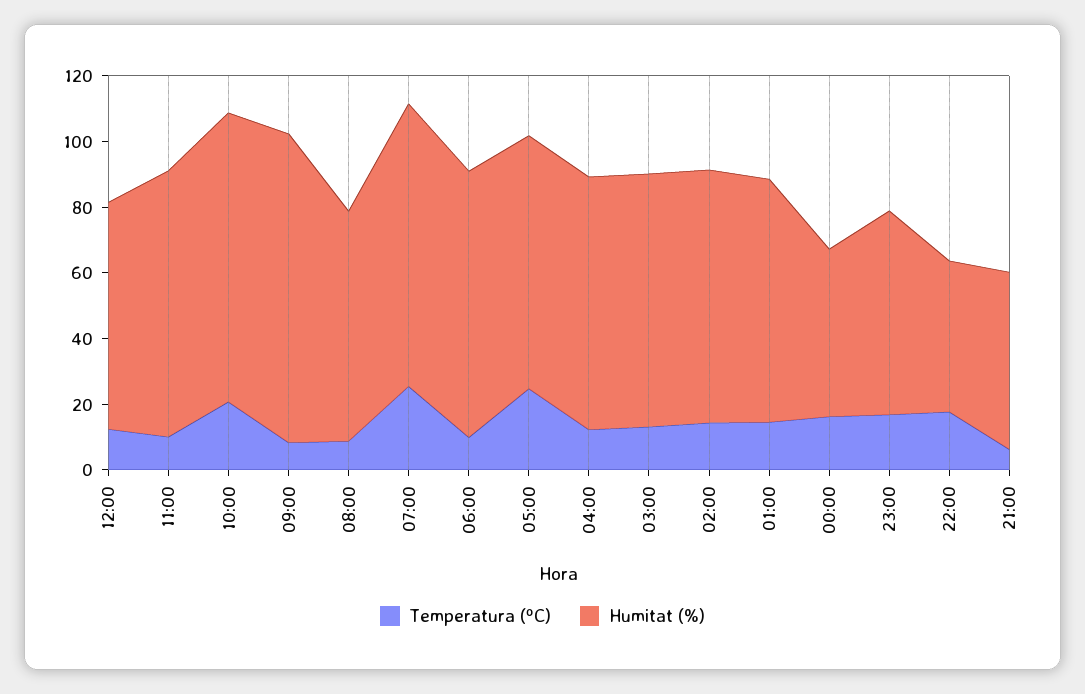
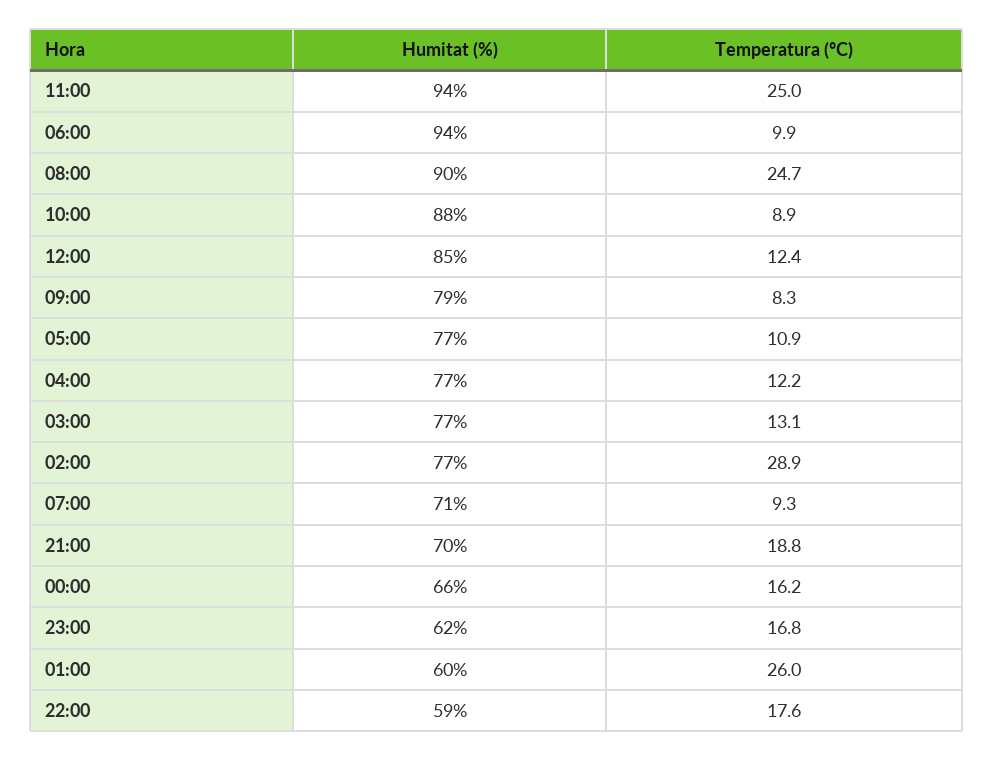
  {
    "Temperatura (ºC)": {
      "12:00": 12.4,
-     "11:00": 10,
+     "11:00": 25,
-     "10:00": 20,
+     "10:00": 8.9,
      "09:00": 8.3,
-     "08:00": 10,
+     "08:00": 24.7,
-     "07:00": 25,
+     "07:00": 9.3,
      "06:00": 9.9,
-     "05:00": 25,
+     "05:00": 10.9,
      "04:00": 12.2,
      "03:00": 13.1,
-     "02:00": 15,
+     "02:00": 28.9,
-     "01:00": 15,
+     "01:00": 26,
      "00:00": 16.2,
      "23:00": 16.8,
      "22:00": 17.6,
-     "21:00": 5
+     "21:00": 18.8
    },
    "Humitat (%)": {
-     "12:00": 70,
+     "12:00": 85,
-     "11:00": 80,
+     "11:00": 94,
      "10:00": 88,
-     "09:00": 95,
+     "09:00": 79,
-     "08:00": 70,
+     "08:00": 90,
-     "07:00": 85,
+     "07:00": 71,
-     "06:00": 80,
+     "06:00": 94,
      "05:00": 77,
      "04:00": 77,
      "03:00": 77,
      "02:00": 77,
-     "01:00": 75,
+     "01:00": 60,
-     "00:00": 50,
+     "00:00": 66,
      "23:00": 62,
-     "22:00": 45,
+     "22:00": 59,
-     "21:00": 55
+     "21:00": 70
    }
  }

